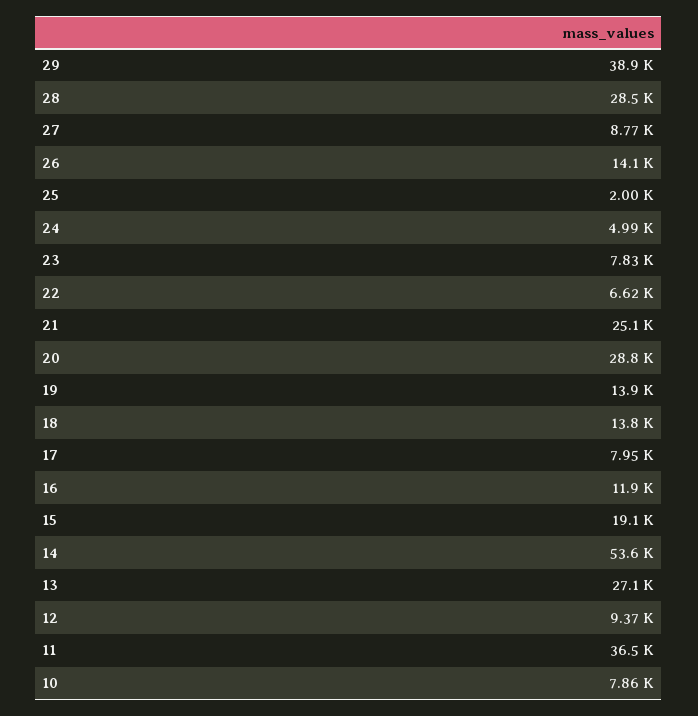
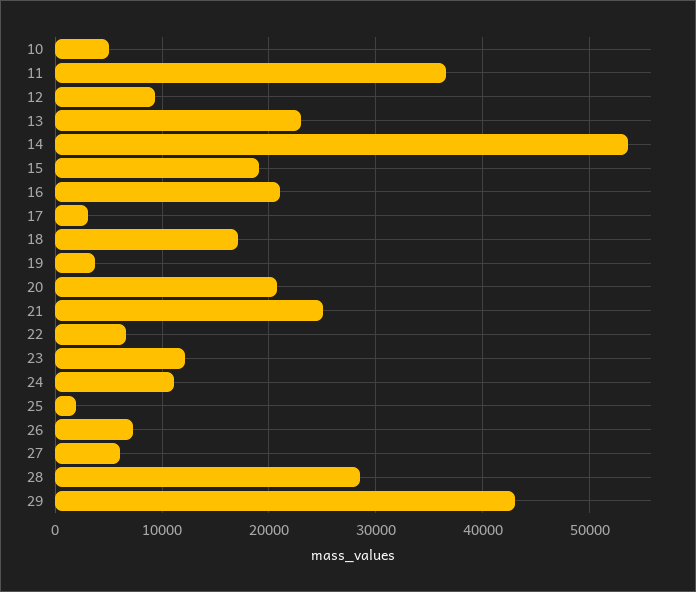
  {
-   "29": 38900,
+   "29": 43000,
    "28": 28500,
-   "27": 8770,
+   "27": 6000,
-   "26": 14100,
+   "26": 7000,
    "25": 2000,
-   "24": 4990,
+   "24": 11000,
-   "23": 7830,
+   "23": 12000,
    "22": 6620,
    "21": 25100,
-   "20": 28800,
+   "20": 21000,
-   "19": 13900,
+   "19": 4000,
-   "18": 13800,
+   "18": 17000,
-   "17": 7950,
+   "17": 3000,
-   "16": 11900,
+   "16": 21000,
    "15": 19100,
    "14": 53600,
-   "13": 27100,
+   "13": 23000,
    "12": 9370,
    "11": 36500,
-   "10": 7860
+   "10": 5000
  }

